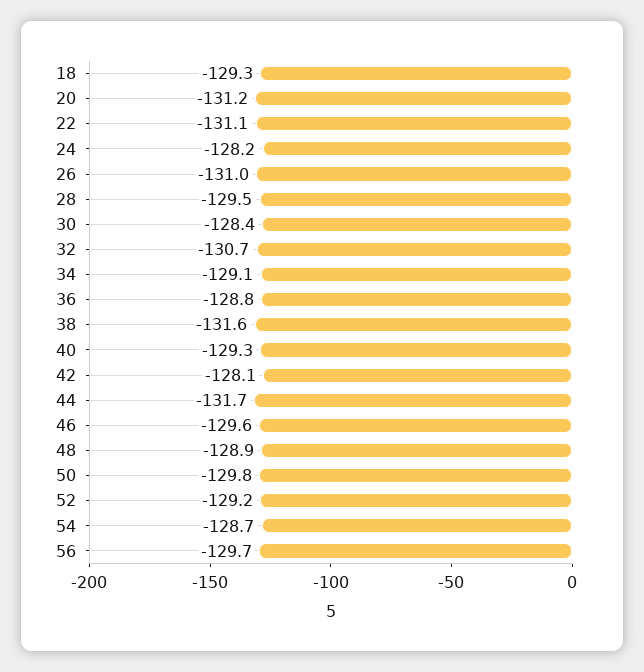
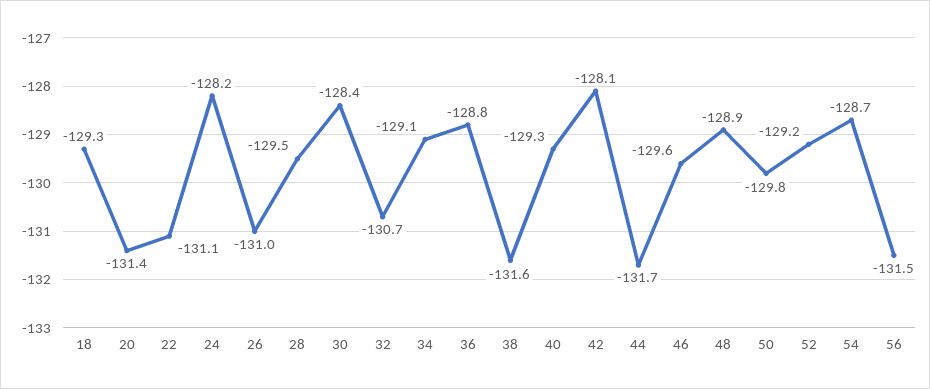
  {
    "18": -129.3,
-   "20": -131.2,
+   "20": -131.4,
    "22": -131.1,
    "24": -128.2,
    "26": -131,
    "28": -129.5,
    "30": -128.4,
    "32": -130.7,
    "34": -129.1,
    "36": -128.8,
    "38": -131.6,
    "40": -129.3,
    "42": -128.1,
    "44": -131.7,
    "46": -129.6,
    "48": -128.9,
    "50": -129.8,
    "52": -129.2,
    "54": -128.7,
-   "56": -129.7
+   "56": -131.5
  }

